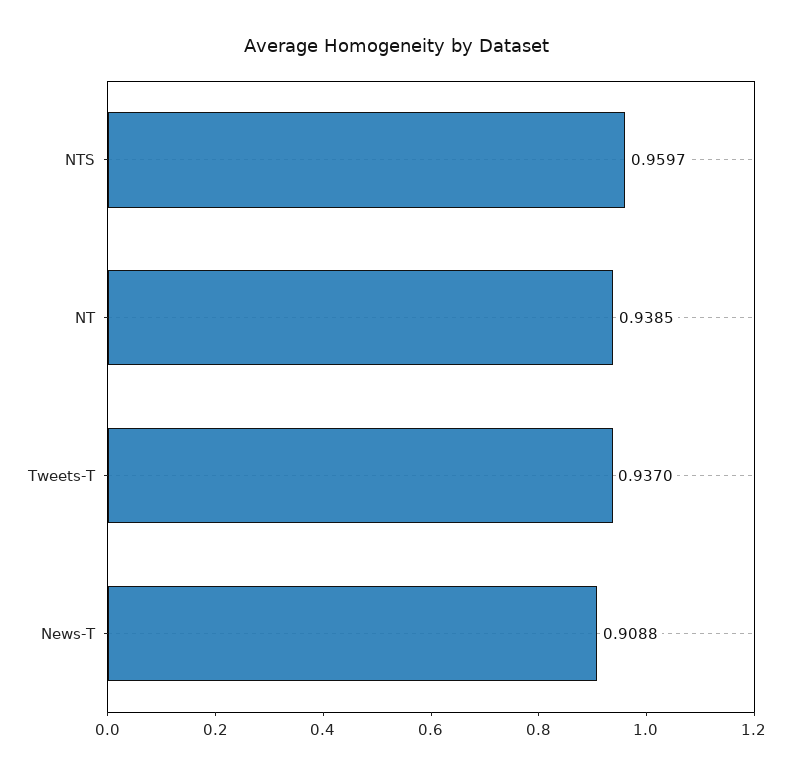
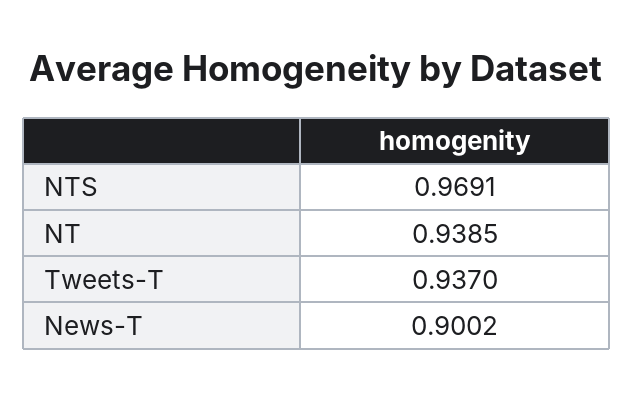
  {
-   "NTS": 0.9597,
+   "NTS": 0.9691,
    "NT": 0.9385,
    "Tweets-T": 0.937,
-   "News-T": 0.9088
+   "News-T": 0.9002
  }

